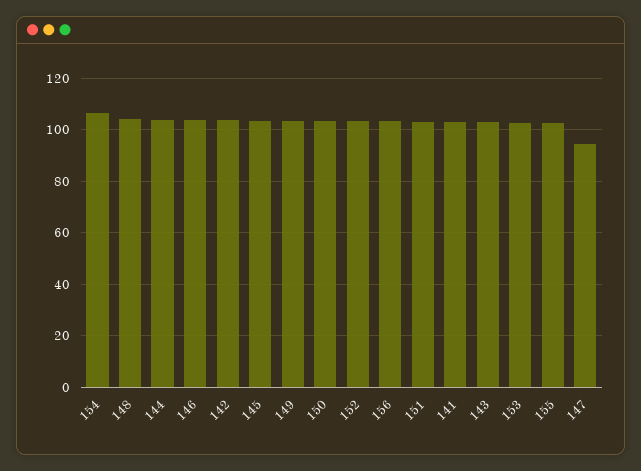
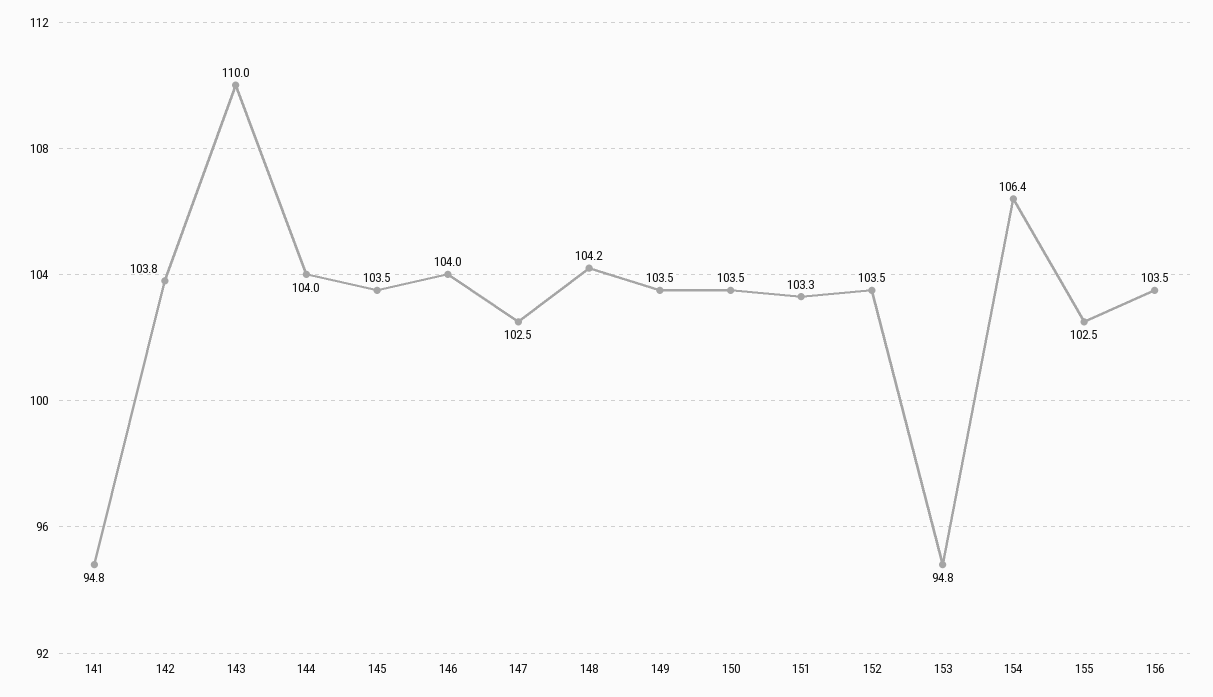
  {
    "154": 106.4,
    "148": 104.2,
    "144": 104,
    "146": 104,
    "142": 103.8,
    "145": 103.5,
    "149": 103.5,
    "150": 103.5,
    "152": 103.5,
    "156": 103.5,
    "151": 103.3,
-   "141": 102.5,
+   "141": 94.8,
-   "143": 102.5,
+   "143": 110,
-   "153": 102.5,
+   "153": 94.8,
    "155": 102.5,
-   "147": 95
+   "147": 102.5
  }

